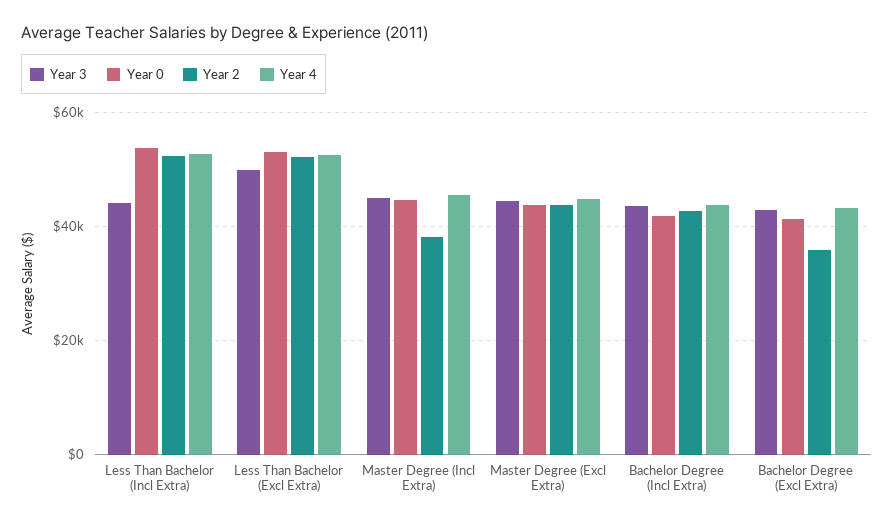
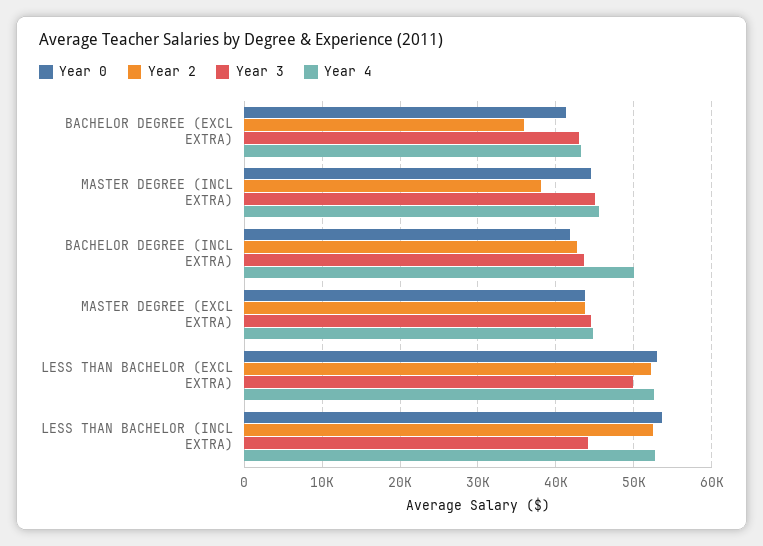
  {
    "Year 3": {
      "Less Than Bachelor (Incl Extra)": 44000,
      "Less Than Bachelor (Excl Extra)": 50000,
      "Master Degree (Incl Extra)": 45000,
      "Master Degree (Excl Extra)": 45000,
      "Bachelor Degree (Incl Extra)": 44000,
      "Bachelor Degree (Excl Extra)": 43000
    },
    "Year 0": {
      "Less Than Bachelor (Incl Extra)": 54000,
      "Less Than Bachelor (Excl Extra)": 53000,
      "Master Degree (Incl Extra)": 45000,
      "Master Degree (Excl Extra)": 44000,
      "Bachelor Degree (Incl Extra)": 42000,
      "Bachelor Degree (Excl Extra)": 41000
    },
    "Year 2": {
      "Less Than Bachelor (Incl Extra)": 52000,
      "Less Than Bachelor (Excl Extra)": 52000,
      "Master Degree (Incl Extra)": 38000,
      "Master Degree (Excl Extra)": 44000,
      "Bachelor Degree (Incl Extra)": 43000,
      "Bachelor Degree (Excl Extra)": 36000
    },
    "Year 4": {
      "Less Than Bachelor (Incl Extra)": 53000,
      "Less Than Bachelor (Excl Extra)": 53000,
      "Master Degree (Incl Extra)": 46000,
      "Master Degree (Excl Extra)": 45000,
-     "Bachelor Degree (Incl Extra)": 44000,
+     "Bachelor Degree (Incl Extra)": 50000,
      "Bachelor Degree (Excl Extra)": 43000
    }
  }

